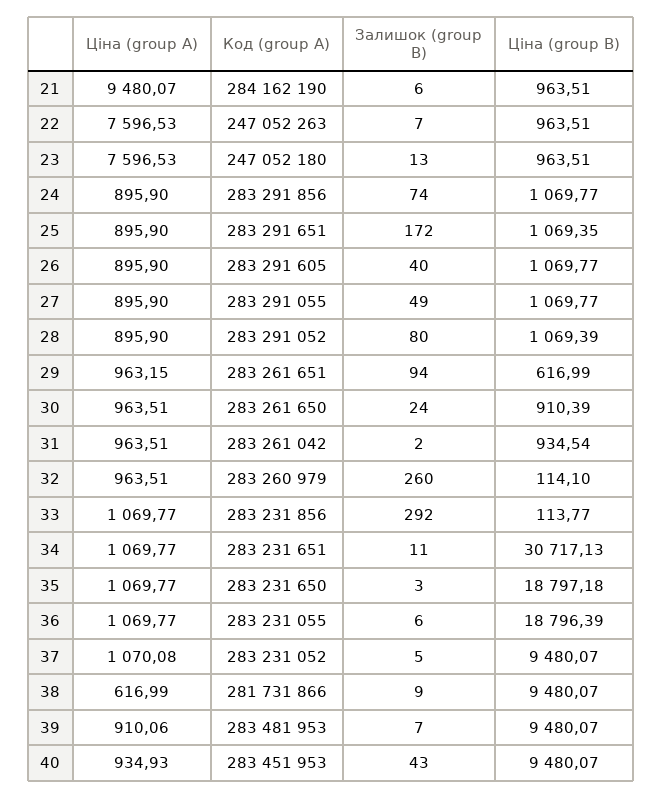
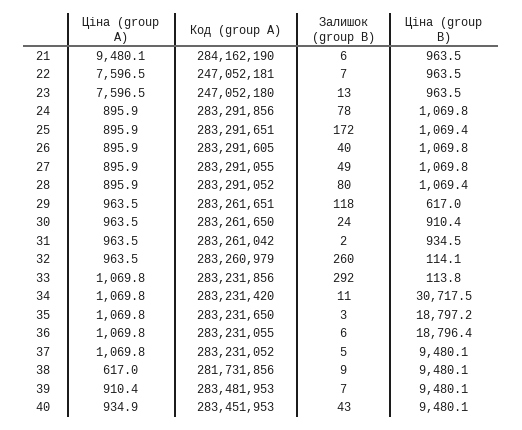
  {
    "Ціна (group A)": {
      "21": 9480.07,
      "22": 7596.53,
      "23": 7596.53,
      "24": 895.9,
      "25": 895.9,
      "26": 895.9,
      "27": 895.9,
      "28": 895.9,
-     "29": 963.15,
+     "29": 963.5,
      "30": 963.51,
      "31": 963.51,
      "32": 963.51,
      "33": 1069.77,
      "34": 1069.77,
      "35": 1069.77,
      "36": 1069.77,
-     "37": 1070.08,
+     "37": 1069.8,
      "38": 616.99,
-     "39": 910.06,
+     "39": 910.4,
      "40": 934.93
    },
    "Код (group A)": {
      "21": 284162190,
-     "22": 247052263,
+     "22": 247052181,
      "23": 247052180,
      "24": 283291856,
      "25": 283291651,
      "26": 283291605,
      "27": 283291055,
      "28": 283291052,
      "29": 283261651,
      "30": 283261650,
      "31": 283261042,
      "32": 283260979,
      "33": 283231856,
-     "34": 283231651,
+     "34": 283231420,
      "35": 283231650,
      "36": 283231055,
      "37": 283231052,
-     "38": 281731866,
+     "38": 281731856,
      "39": 283481953,
      "40": 283451953
    },
    "Залишок (group B)": {
      "21": 6,
      "22": 7,
      "23": 13,
-     "24": 74,
+     "24": 78,
      "25": 172,
      "26": 40,
      "27": 49,
      "28": 80,
-     "29": 94,
+     "29": 118,
      "30": 24,
      "31": 2,
      "32": 260,
      "33": 292,
      "34": 11,
      "35": 3,
      "36": 6,
      "37": 5,
      "38": 9,
      "39": 7,
      "40": 43
    },
    "Ціна (group B)": {
      "21": 963.51,
      "22": 963.51,
      "23": 963.51,
      "24": 1069.77,
      "25": 1069.35,
      "26": 1069.77,
      "27": 1069.77,
      "28": 1069.39,
      "29": 616.99,
      "30": 910.39,
      "31": 934.54,
      "32": 114.1,
      "33": 113.77,
-     "34": 30717.13,
+     "34": 30717.5,
      "35": 18797.18,
      "36": 18796.39,
      "37": 9480.07,
      "38": 9480.07,
      "39": 9480.07,
      "40": 9480.07
    }
  }

